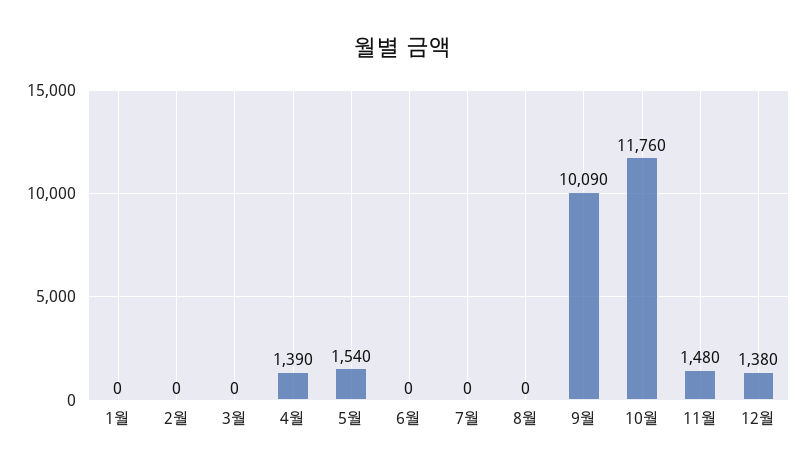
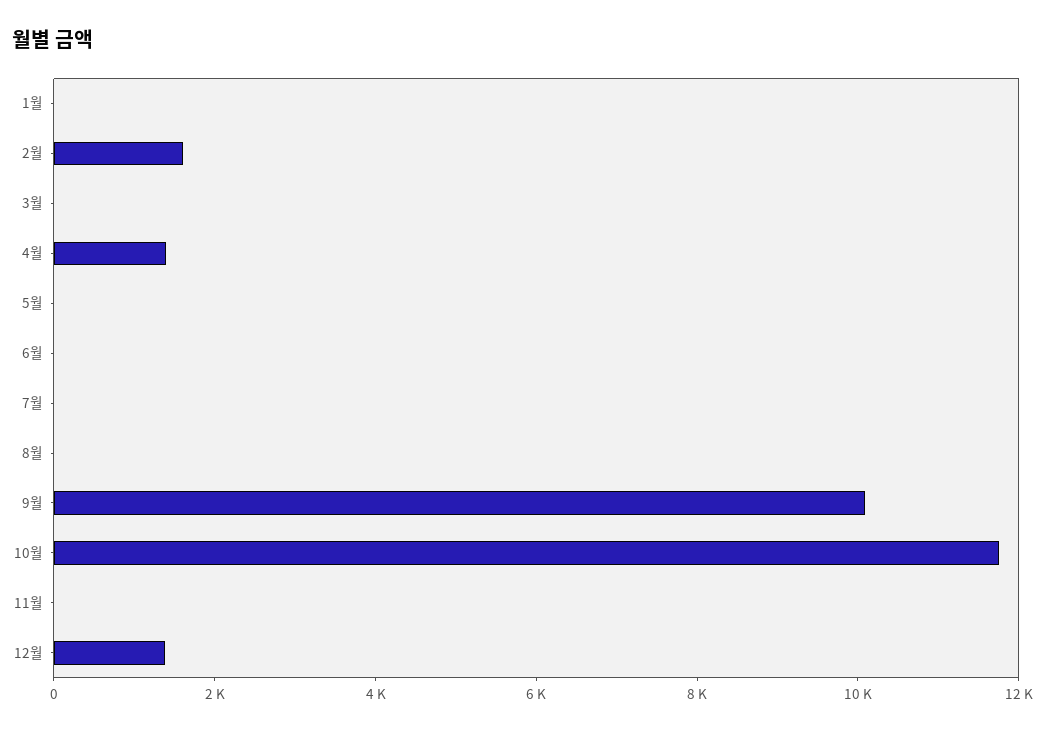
  {
    "1월": 0,
-   "2월": 0,
+   "2월": 1500,
    "3월": 0,
    "4월": 1390,
-   "5월": 1540,
+   "5월": 0,
    "6월": 0,
    "7월": 0,
    "8월": 0,
    "9월": 10090,
    "10월": 11760,
-   "11월": 1480,
+   "11월": 0,
    "12월": 1380
  }

